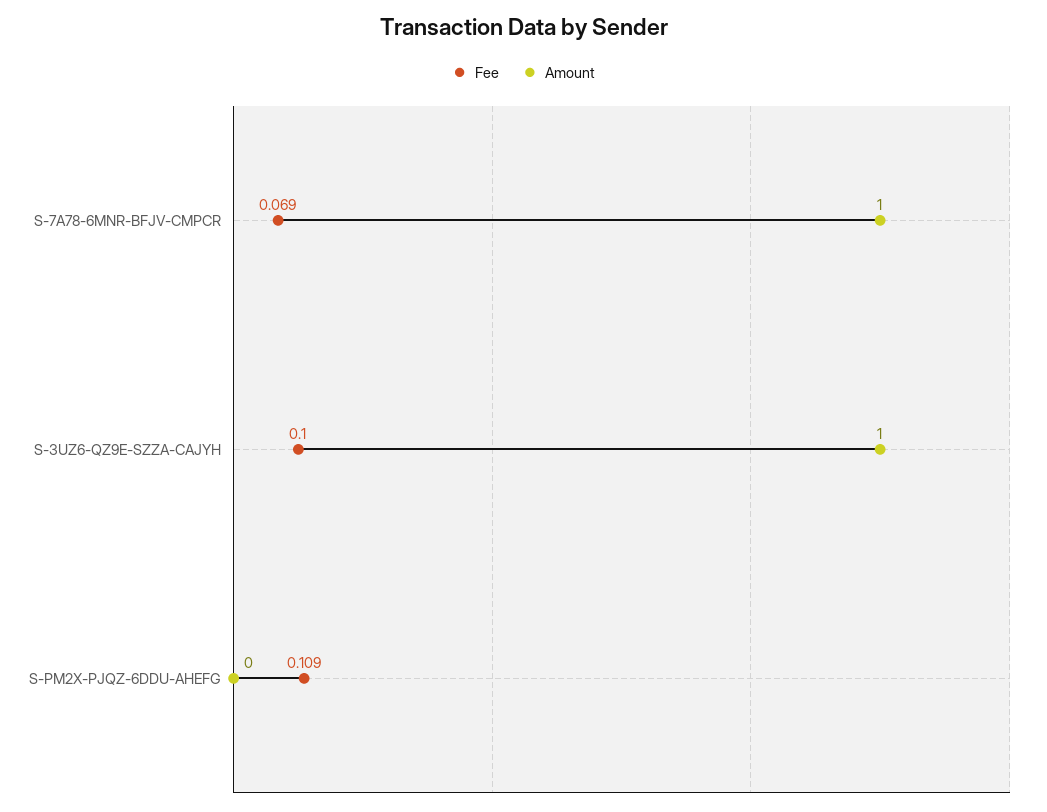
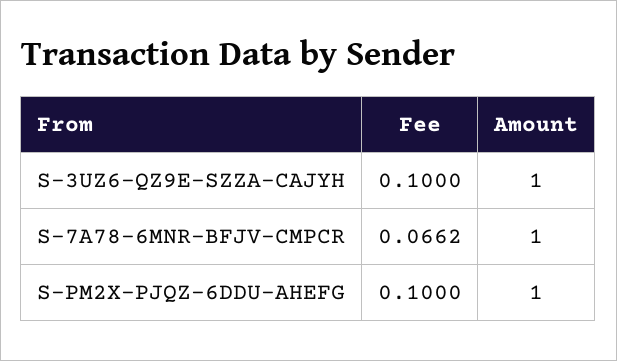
  {
    "Fee": {
-     "S-7A78-6MNR-BFJV-CMPCR": 0.069,
+     "S-7A78-6MNR-BFJV-CMPCR": 0.0662,
      "S-3UZ6-QZ9E-SZZA-CAJYH": 0.1,
-     "S-PM2X-PJQZ-6DDU-AHEFG": 0.109
+     "S-PM2X-PJQZ-6DDU-AHEFG": 0.1
    },
    "Amount": {
      "S-7A78-6MNR-BFJV-CMPCR": 1,
      "S-3UZ6-QZ9E-SZZA-CAJYH": 1,
-     "S-PM2X-PJQZ-6DDU-AHEFG": 0
+     "S-PM2X-PJQZ-6DDU-AHEFG": 1
    }
  }

